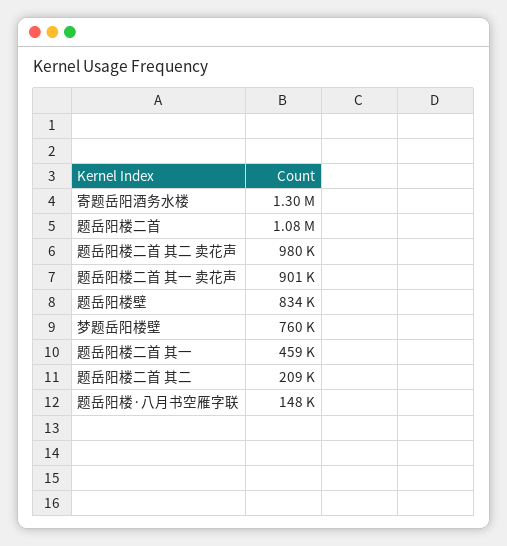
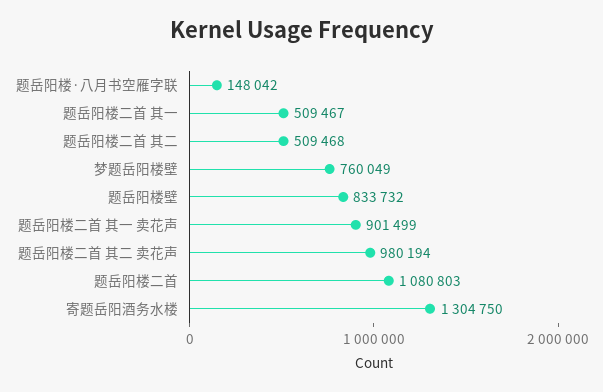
  {
    "寄题岳阳酒务水楼": 1304750,
    "题岳阳楼二首": 1080803,
    "题岳阳楼二首 其二 卖花声": 980194,
    "题岳阳楼二首 其一 卖花声": 901499,
    "题岳阳楼壁": 833732,
    "梦题岳阳楼壁": 760049,
-   "题岳阳楼二首 其一": 459000,
+   "题岳阳楼二首 其一": 509467,
-   "题岳阳楼二首 其二": 209000,
+   "题岳阳楼二首 其二": 509468,
    "题岳阳楼·八月书空雁字联": 148042
  }

